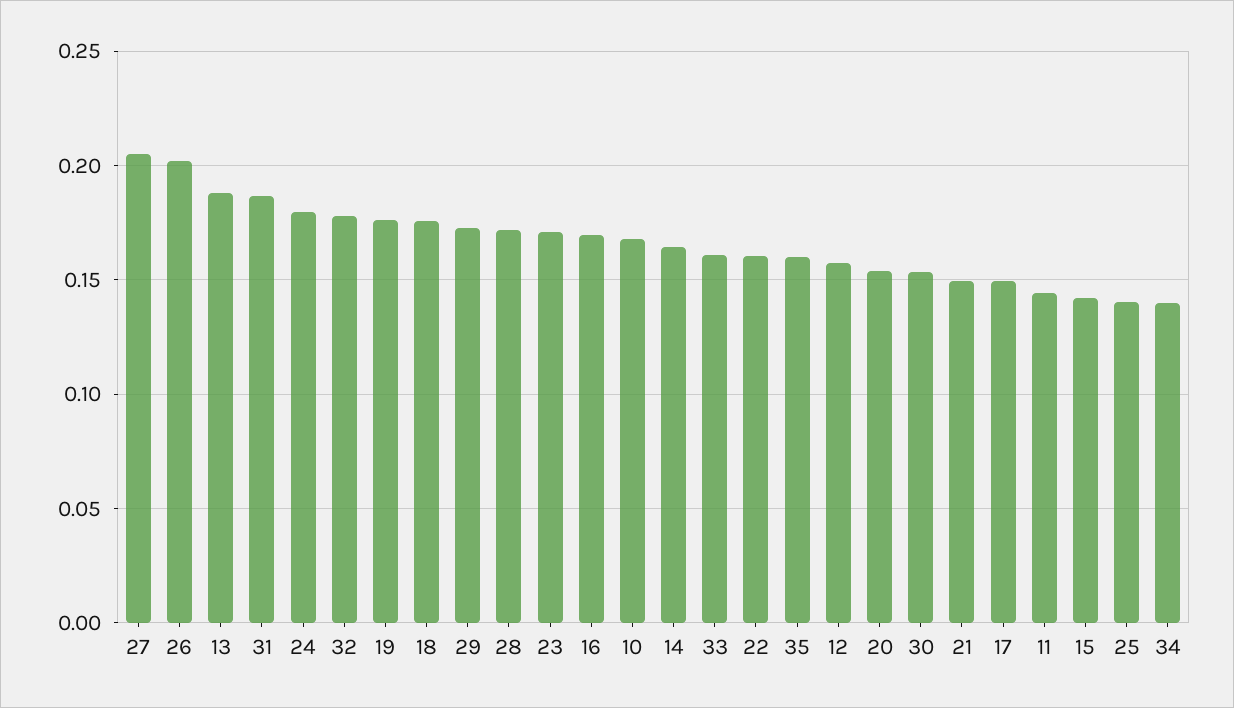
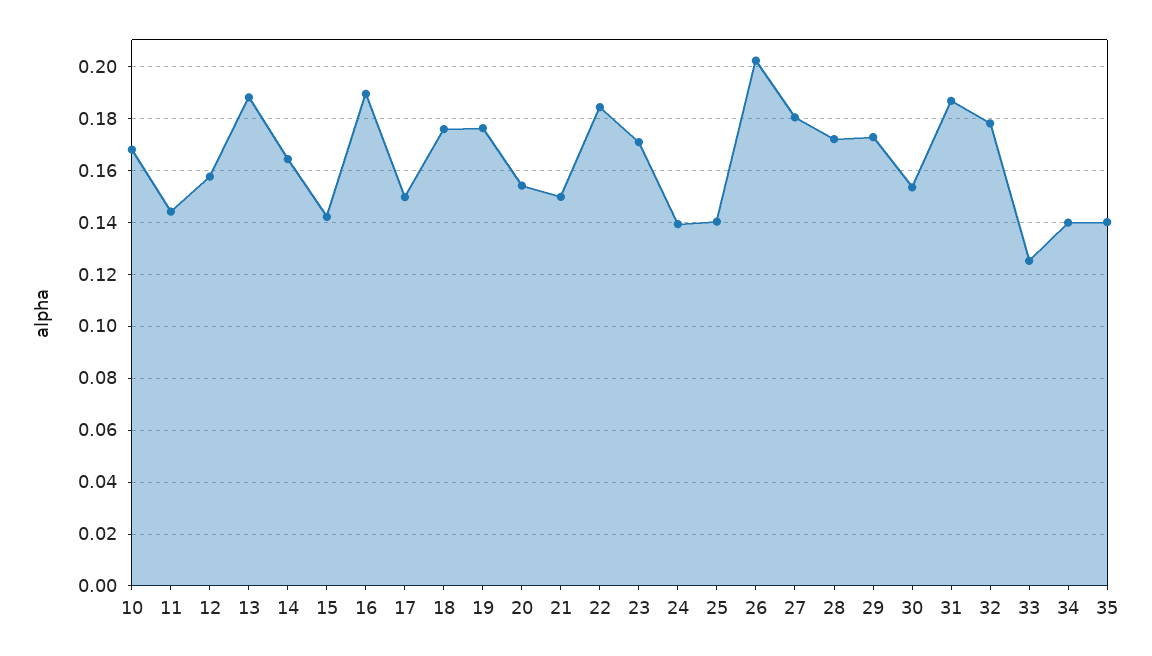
  {
-   "27": 0.205,
+   "27": 0.18,
    "26": 0.2025,
    "13": 0.1875,
    "31": 0.1875,
-   "24": 0.18,
+   "24": 0.14,
    "32": 0.1775,
    "19": 0.175,
    "18": 0.175,
    "29": 0.1725,
    "28": 0.1725,
    "23": 0.17,
-   "16": 0.17,
+   "16": 0.19,
    "10": 0.1675,
    "14": 0.165,
-   "33": 0.16,
+   "33": 0.125,
-   "22": 0.16,
+   "22": 0.185,
-   "35": 0.16,
+   "35": 0.14,
    "12": 0.1575,
    "20": 0.155,
    "30": 0.1525,
    "21": 0.15,
    "17": 0.15,
    "11": 0.145,
    "15": 0.1425,
    "25": 0.14,
    "34": 0.14
  }

